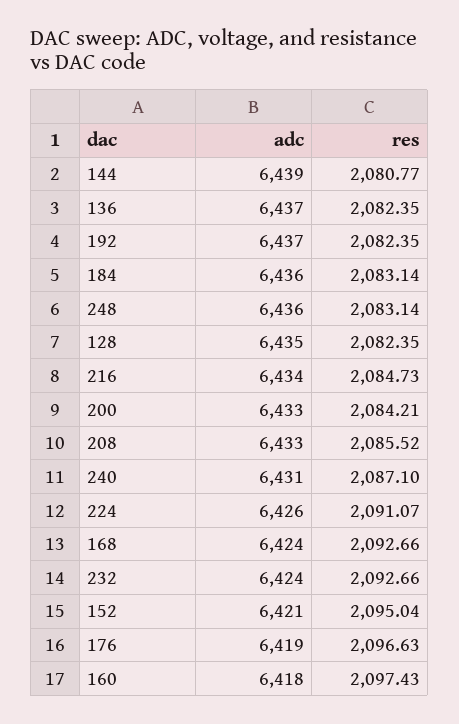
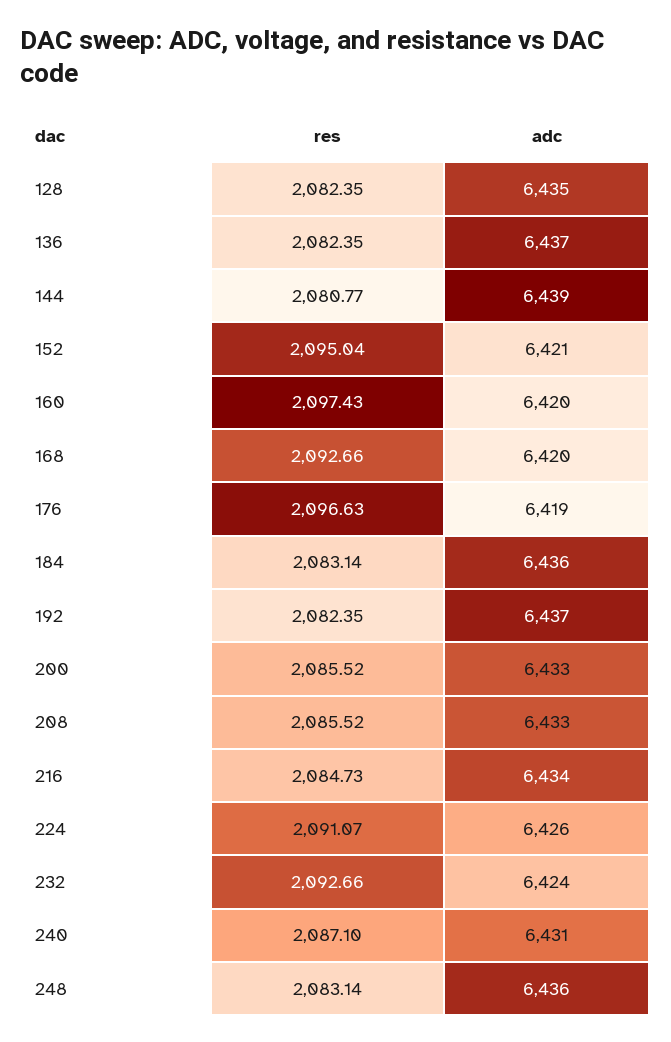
  {
    "adc": {
      "144": 6439,
      "136": 6437,
      "192": 6437,
      "184": 6436,
      "248": 6436,
      "128": 6435,
      "216": 6434,
      "200": 6433,
      "208": 6433,
      "240": 6431,
      "224": 6426,
-     "168": 6424,
+     "168": 6420,
      "232": 6424,
      "152": 6421,
      "176": 6419,
-     "160": 6418
+     "160": 6420
    },
    "res": {
      "144": 2080.77,
      "136": 2082.35,
      "192": 2082.35,
      "184": 2083.14,
      "248": 2083.14,
      "128": 2082.35,
      "216": 2084.73,
-     "200": 2084.21,
+     "200": 2085.52,
      "208": 2085.52,
      "240": 2087.1,
      "224": 2091.07,
      "168": 2092.66,
      "232": 2092.66,
      "152": 2095.04,
      "176": 2096.63,
      "160": 2097.43
    }
  }

